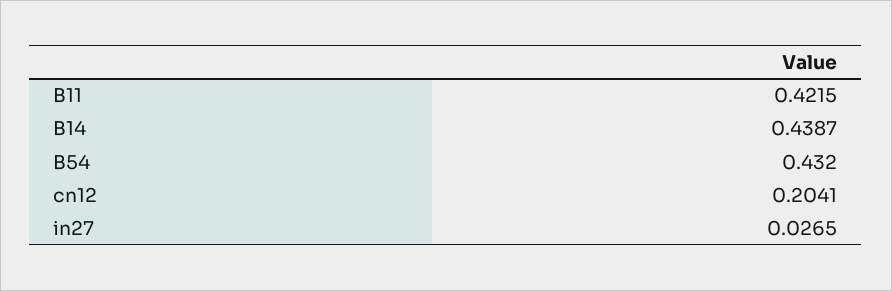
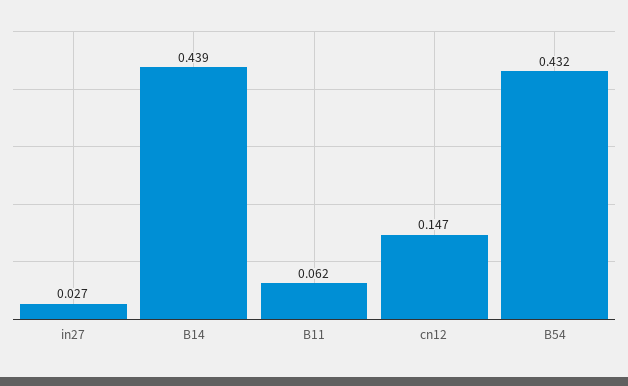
  {
-   "B11": 0.4215,
+   "B11": 0.062,
    "B14": 0.4387,
    "B54": 0.432,
-   "cn12": 0.2041,
+   "cn12": 0.147,
    "in27": 0.0265
  }

